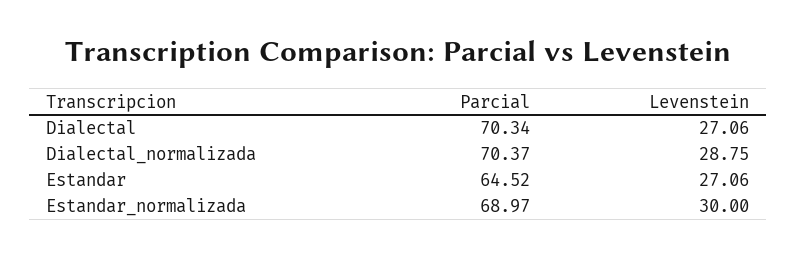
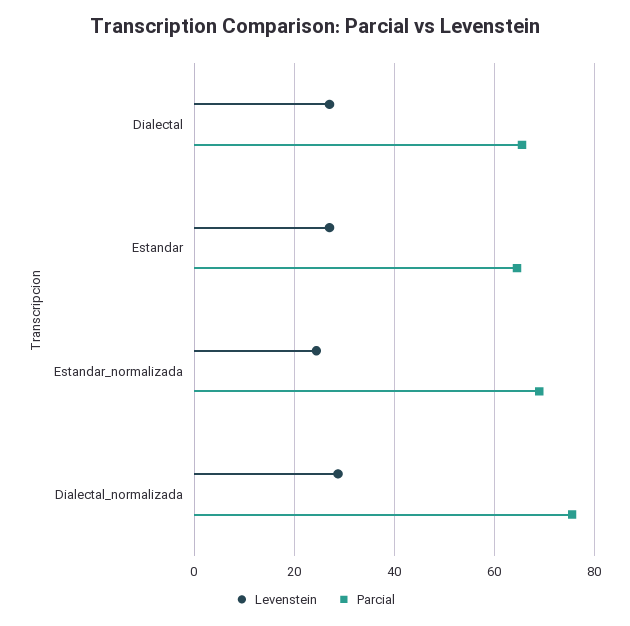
  {
    "Parcial": {
-     "Dialectal": 70.34,
+     "Dialectal": 66,
-     "Dialectal_normalizada": 70.37,
+     "Dialectal_normalizada": 76,
      "Estandar": 64.52,
      "Estandar_normalizada": 68.97
    },
    "Levenstein": {
      "Dialectal": 27.06,
      "Dialectal_normalizada": 28.75,
      "Estandar": 27.06,
-     "Estandar_normalizada": 30
+     "Estandar_normalizada": 24
    }
  }

